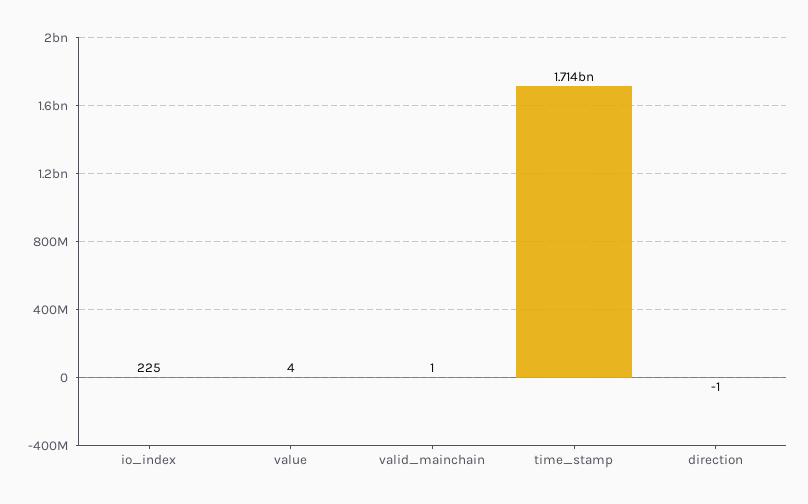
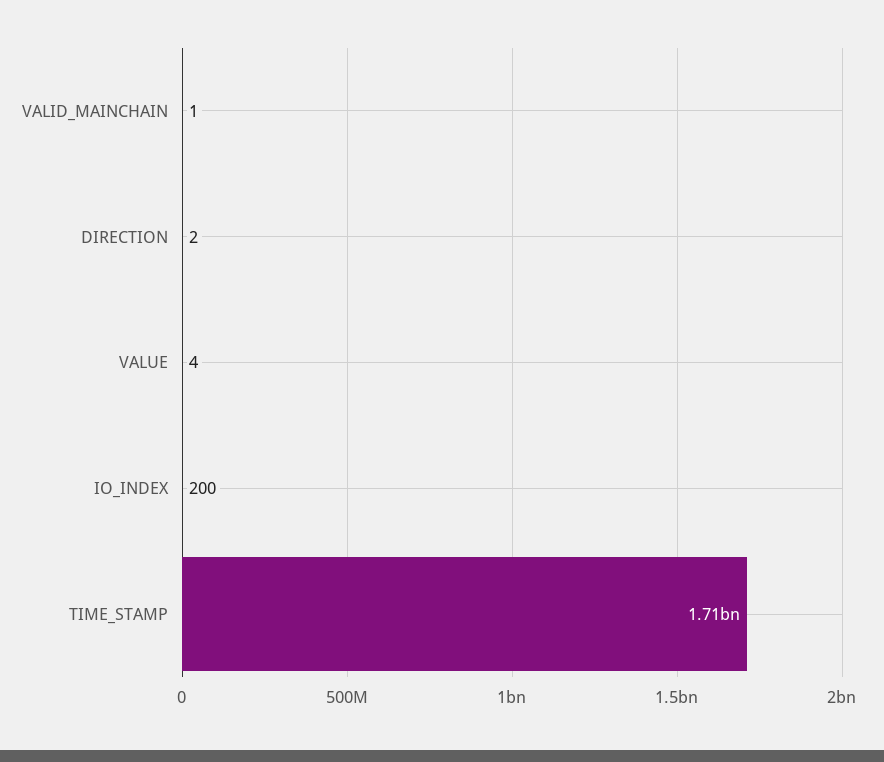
  {
-   "io_index": 225,
+   "io_index": 200,
    "value": 4,
    "valid_mainchain": 1,
    "time_stamp": 1714000000,
-   "direction": -1
+   "direction": 2
  }

